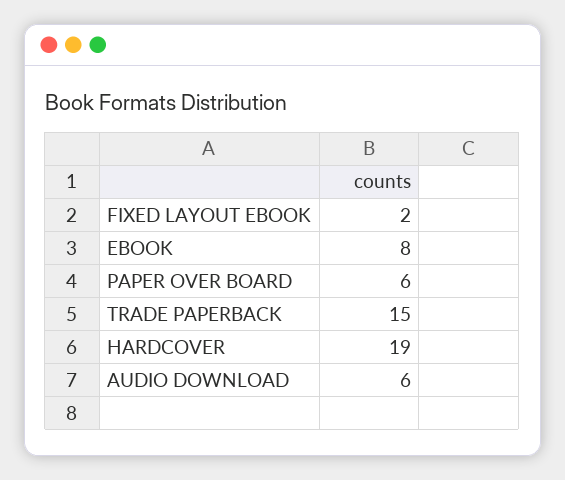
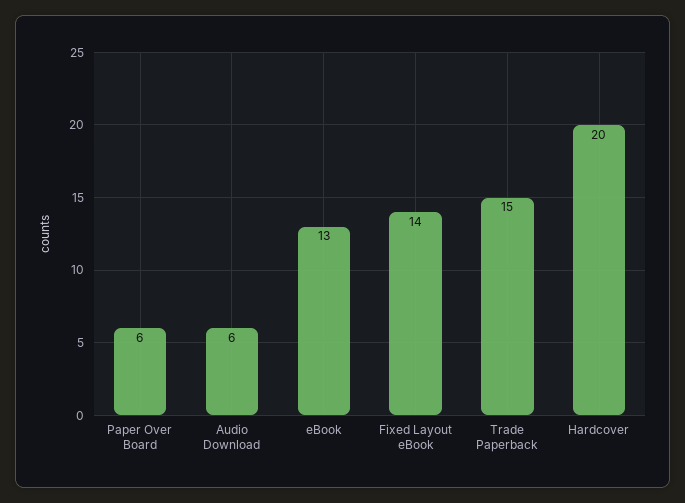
  {
-   "FIXED LAYOUT EBOOK": 2,
+   "FIXED LAYOUT EBOOK": 14,
-   "EBOOK": 8,
+   "EBOOK": 13,
    "PAPER OVER BOARD": 6,
    "TRADE PAPERBACK": 15,
-   "HARDCOVER": 19,
+   "HARDCOVER": 20,
    "AUDIO DOWNLOAD": 6
  }

